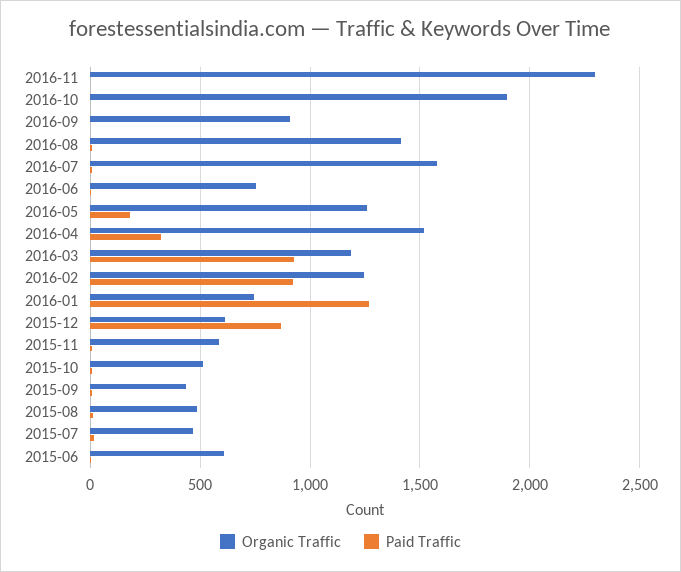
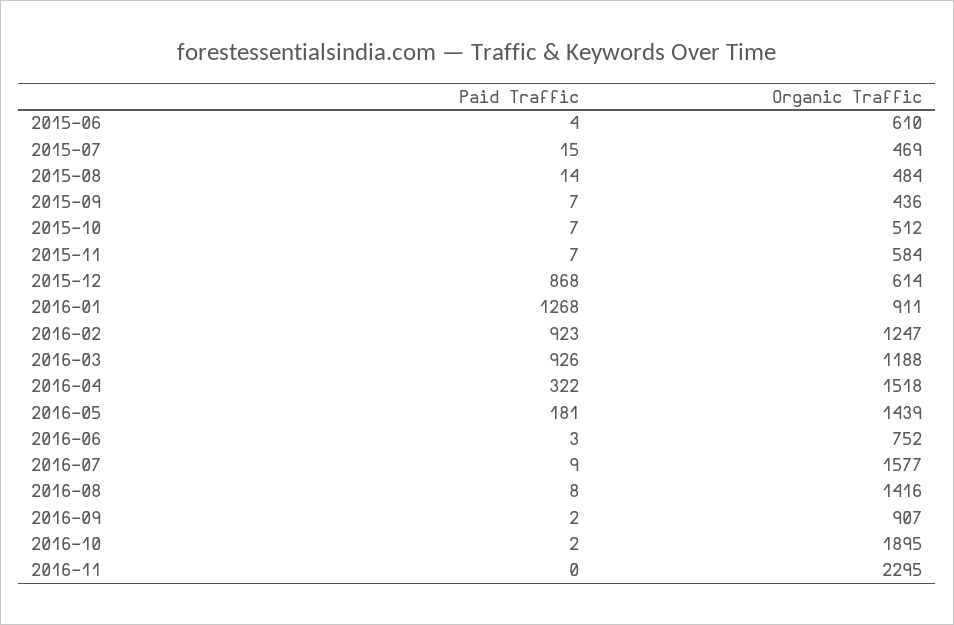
  {
    "Organic Traffic": {
      "2016-11": 2295,
      "2016-10": 1895,
      "2016-09": 907,
      "2016-08": 1416,
      "2016-07": 1577,
      "2016-06": 752,
-     "2016-05": 1250,
+     "2016-05": 1439,
      "2016-04": 1518,
      "2016-03": 1188,
      "2016-02": 1247,
-     "2016-01": 750,
+     "2016-01": 911,
      "2015-12": 614,
      "2015-11": 584,
      "2015-10": 512,
      "2015-09": 436,
      "2015-08": 484,
      "2015-07": 469,
      "2015-06": 610
    },
    "Paid Traffic": {
      "2016-11": 0,
      "2016-10": 2,
      "2016-09": 2,
      "2016-08": 8,
      "2016-07": 9,
      "2016-06": 3,
      "2016-05": 181,
      "2016-04": 322,
      "2016-03": 926,
      "2016-02": 923,
      "2016-01": 1268,
      "2015-12": 868,
      "2015-11": 7,
      "2015-10": 7,
      "2015-09": 7,
      "2015-08": 14,
      "2015-07": 15,
      "2015-06": 4
    }
  }

